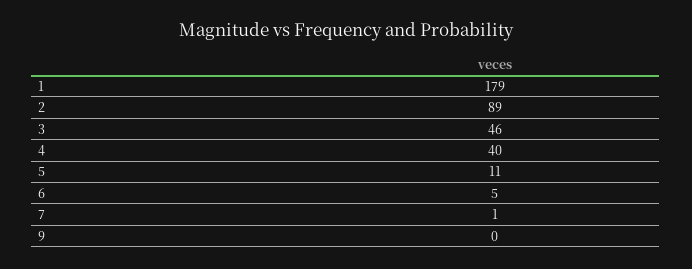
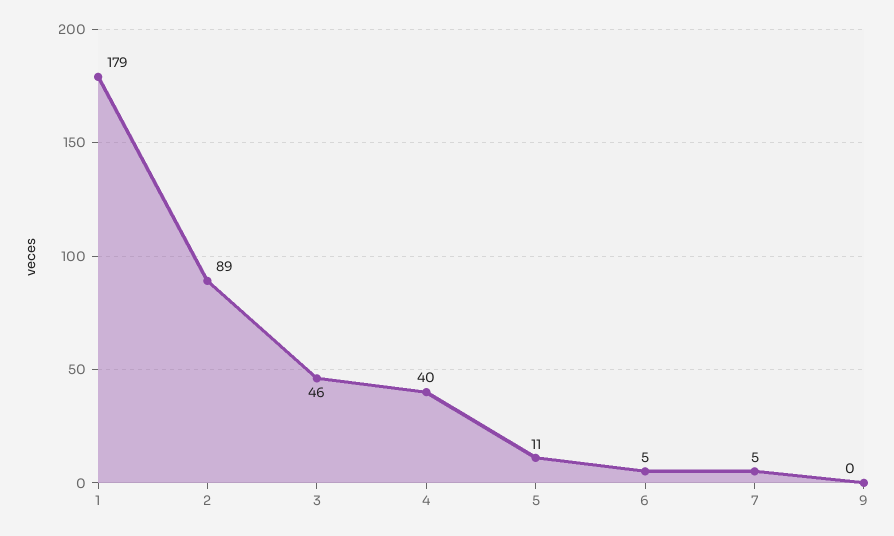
  {
    "1": 179,
    "2": 89,
    "3": 46,
    "4": 40,
    "5": 11,
    "6": 5,
-   "7": 1,
+   "7": 5,
    "9": 0
  }

